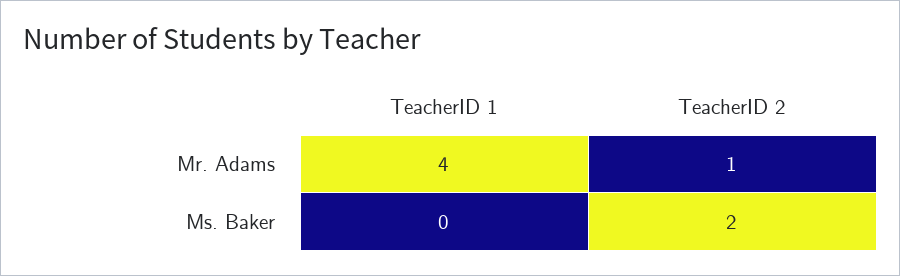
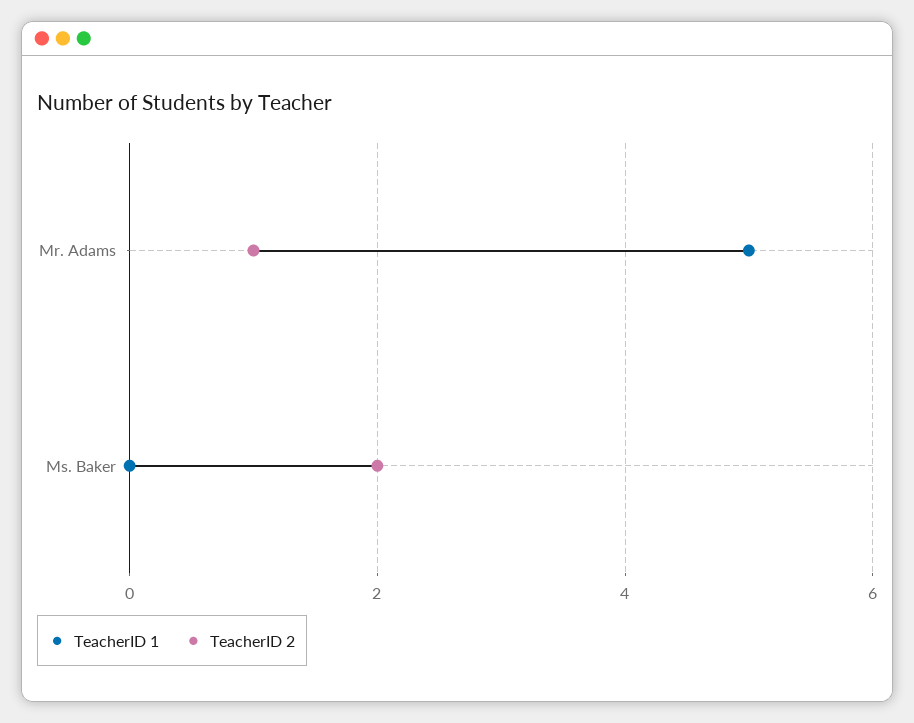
  {
    "TeacherID 1": {
-     "Mr. Adams": 4,
+     "Mr. Adams": 5,
      "Ms. Baker": 0
    },
    "TeacherID 2": {
      "Mr. Adams": 1,
      "Ms. Baker": 2
    }
  }

